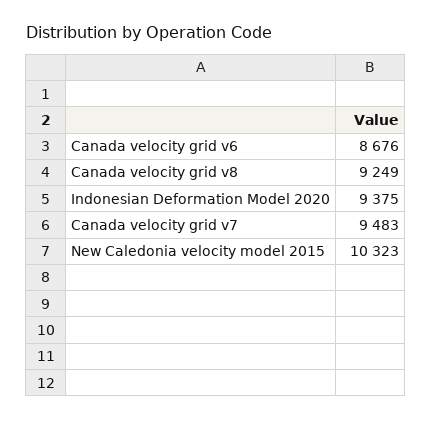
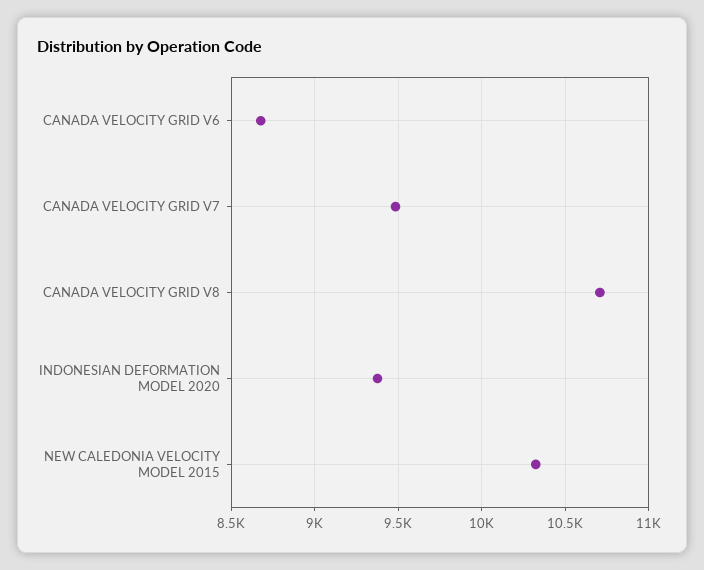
  {
    "Canada velocity grid v6": 8676,
-   "Canada velocity grid v8": 9249,
+   "Canada velocity grid v8": 10700,
    "Indonesian Deformation Model 2020": 9375,
    "Canada velocity grid v7": 9483,
    "New Caledonia velocity model 2015": 10323
  }

